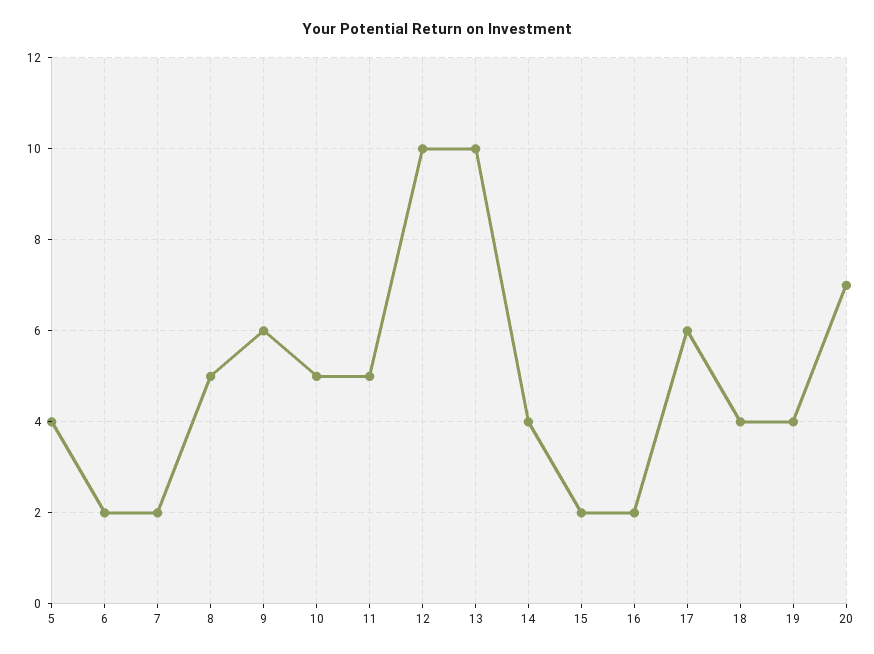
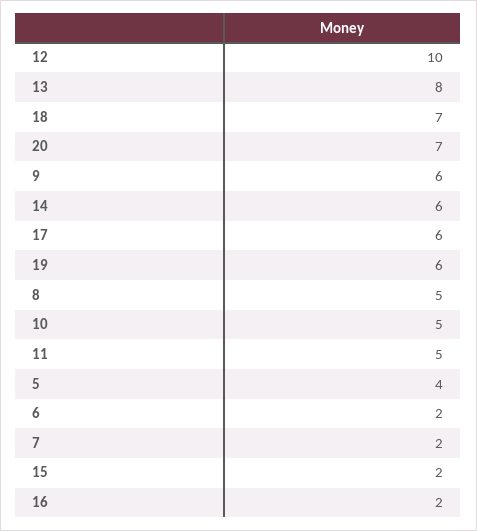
  {
    "5": 4,
    "6": 2,
    "7": 2,
    "8": 5,
    "9": 6,
    "10": 5,
    "11": 5,
    "12": 10,
-   "13": 10,
+   "13": 8,
-   "14": 4,
+   "14": 6,
    "15": 2,
    "16": 2,
    "17": 6,
-   "18": 4,
+   "18": 7,
-   "19": 4,
+   "19": 6,
    "20": 7
  }

